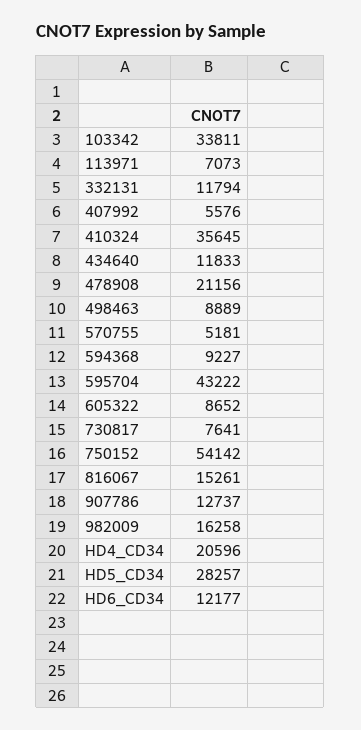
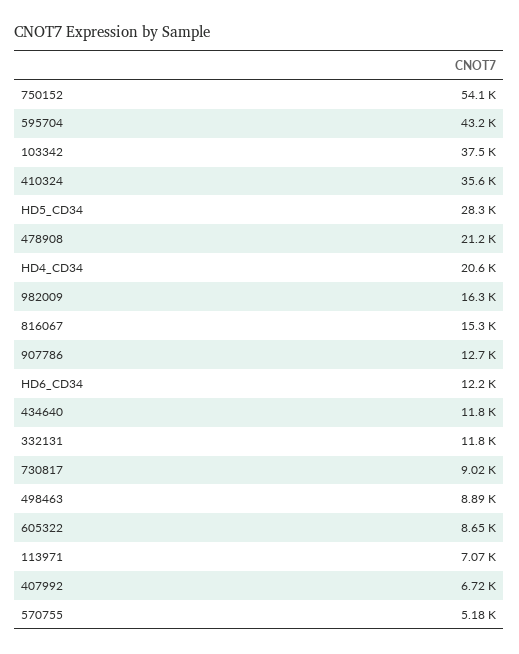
  {
-   "103342": 33811,
+   "103342": 37500,
    "113971": 7073,
    "332131": 11794,
-   "407992": 5576,
+   "407992": 6720,
    "410324": 35645,
    "434640": 11833,
    "478908": 21156,
    "498463": 8889,
    "570755": 5181,
-   "594368": 9227,
    "595704": 43222,
    "605322": 8652,
-   "730817": 7641,
+   "730817": 9020,
    "750152": 54142,
    "816067": 15261,
    "907786": 12737,
    "982009": 16258,
    "HD4_CD34": 20596,
    "HD5_CD34": 28257,
    "HD6_CD34": 12177
  }

